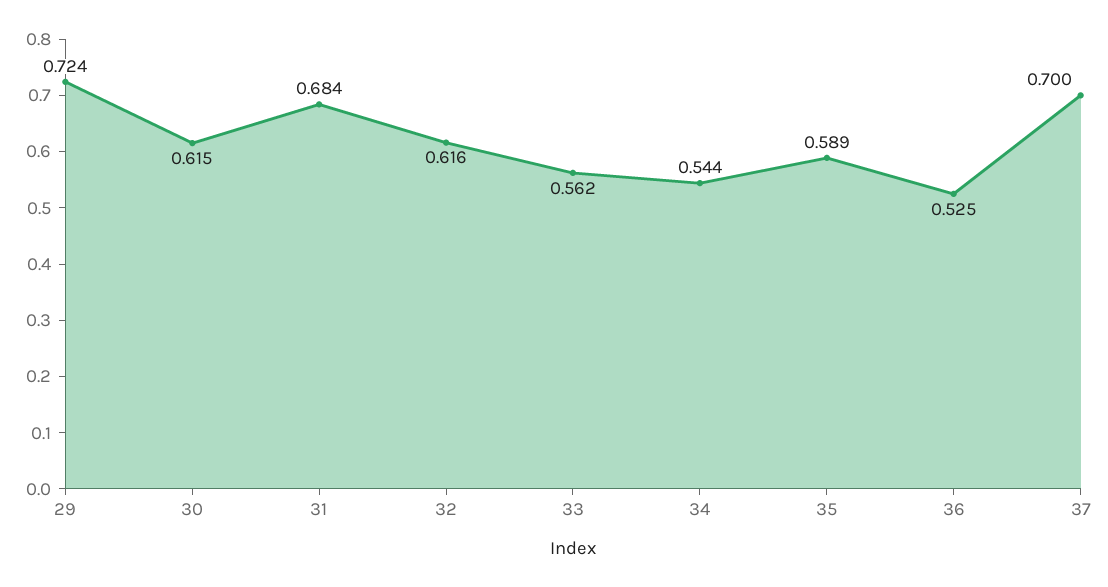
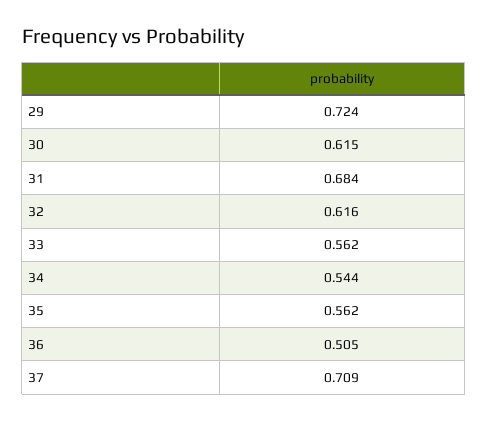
  {
    "29": 0.724,
    "30": 0.615,
    "31": 0.684,
    "32": 0.616,
    "33": 0.562,
    "34": 0.544,
-   "35": 0.589,
+   "35": 0.562,
-   "36": 0.525,
+   "36": 0.505,
-   "37": 0.7
+   "37": 0.709
  }

